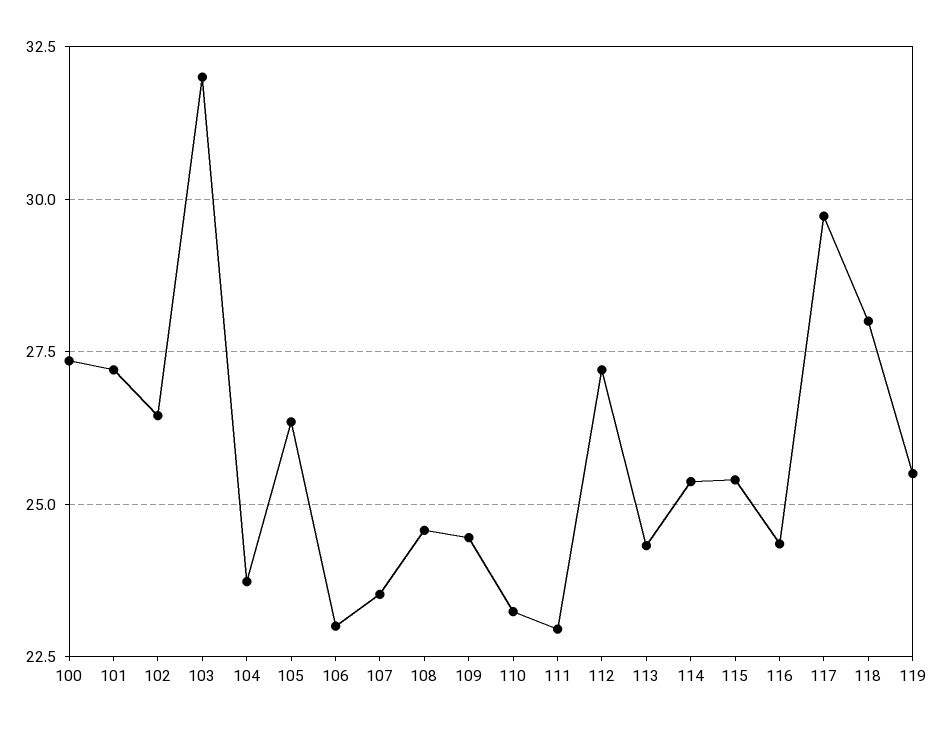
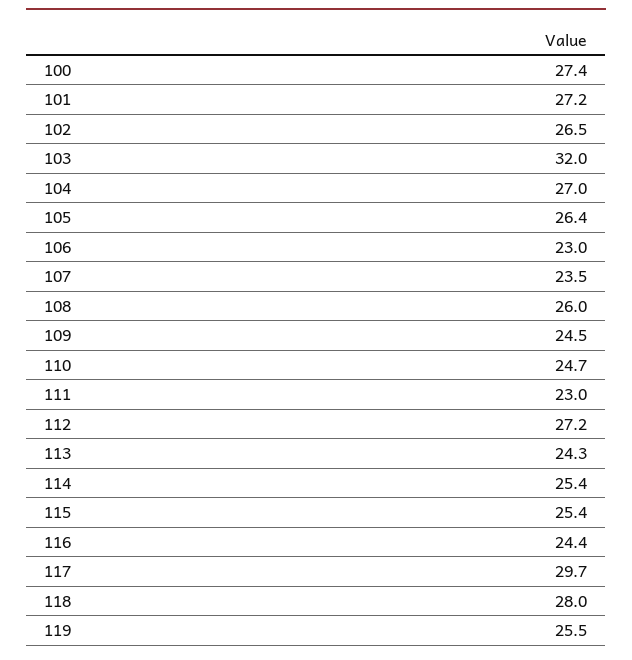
  {
    "100": 27.4,
    "101": 27.2,
    "102": 26.5,
    "103": 32,
-   "104": 23.75,
+   "104": 27,
    "105": 26.4,
    "106": 23,
    "107": 23.5,
-   "108": 24.5,
+   "108": 26,
    "109": 24.5,
-   "110": 23.25,
+   "110": 24.7,
    "111": 23,
    "112": 27.2,
    "113": 24.3,
    "114": 25.4,
    "115": 25.4,
    "116": 24.4,
    "117": 29.7,
    "118": 28,
    "119": 25.5
  }

